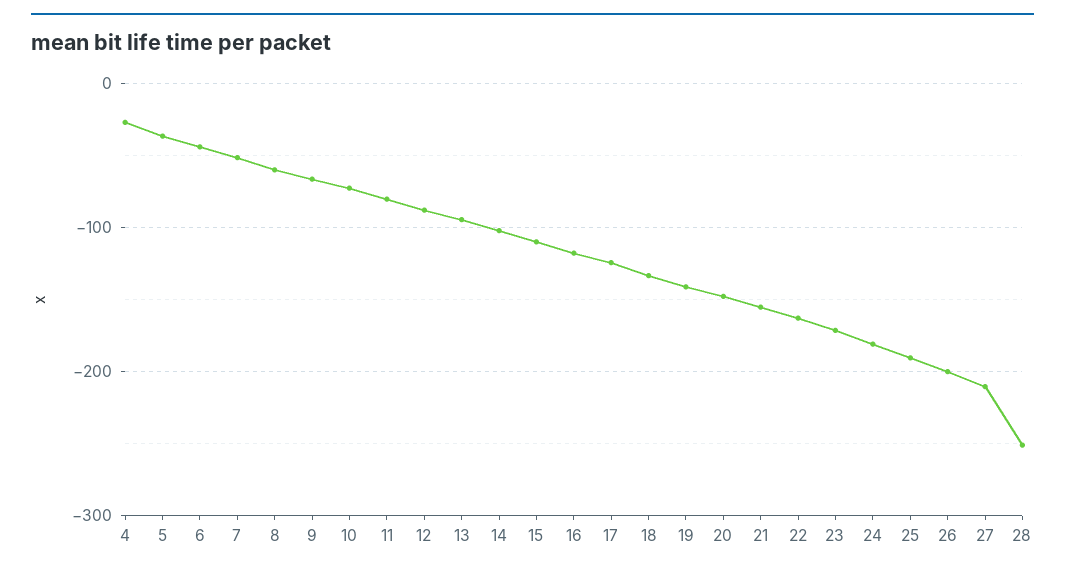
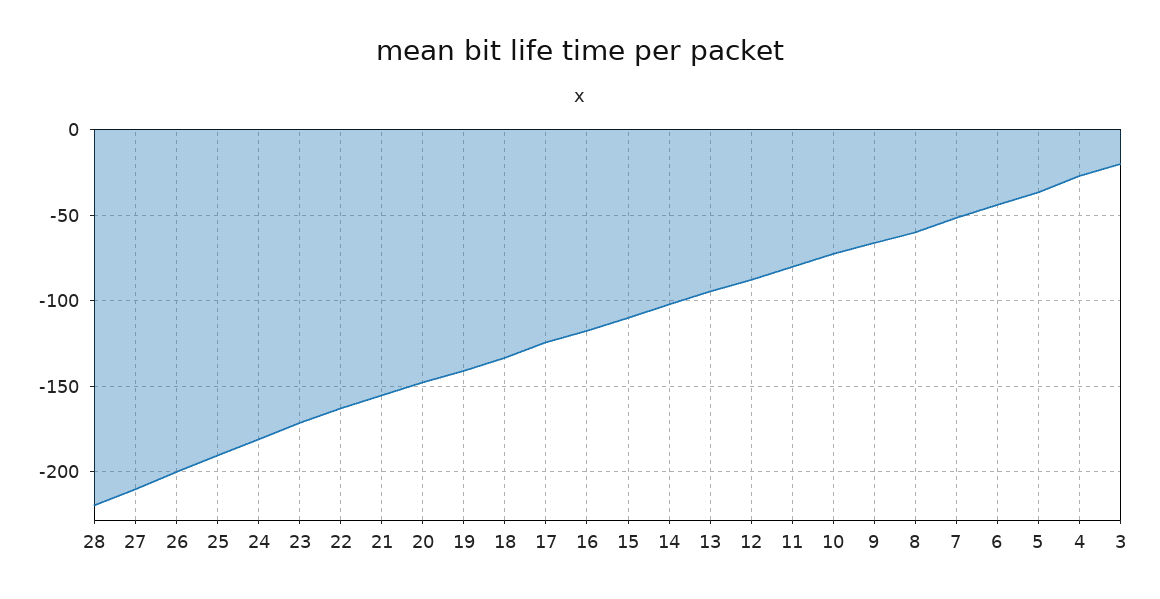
  {
    "4": -25,
    "5": -35,
    "6": -45,
    "7": -50,
    "8": -60,
    "9": -65,
    "10": -75,
    "11": -80,
    "12": -90,
    "13": -95,
    "14": -100,
    "15": -110,
    "16": -120,
    "17": -125,
    "18": -135,
    "19": -140,
    "20": -150,
    "21": -155,
    "22": -165,
    "23": -170,
    "24": -180,
    "25": -190,
    "26": -200,
    "27": -210,
-   "28": -250
+   "28": -220,
+   "3": -20
  }

